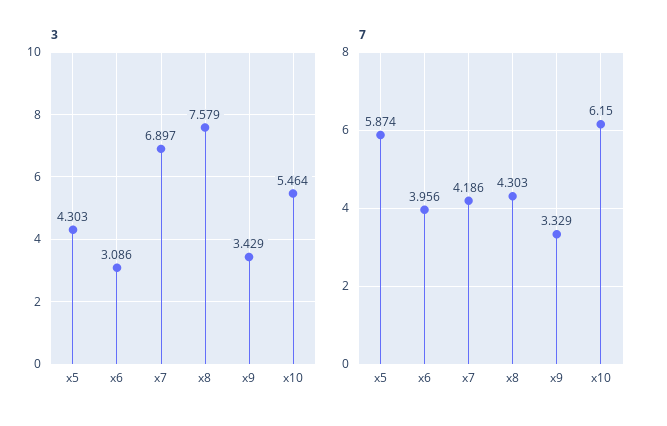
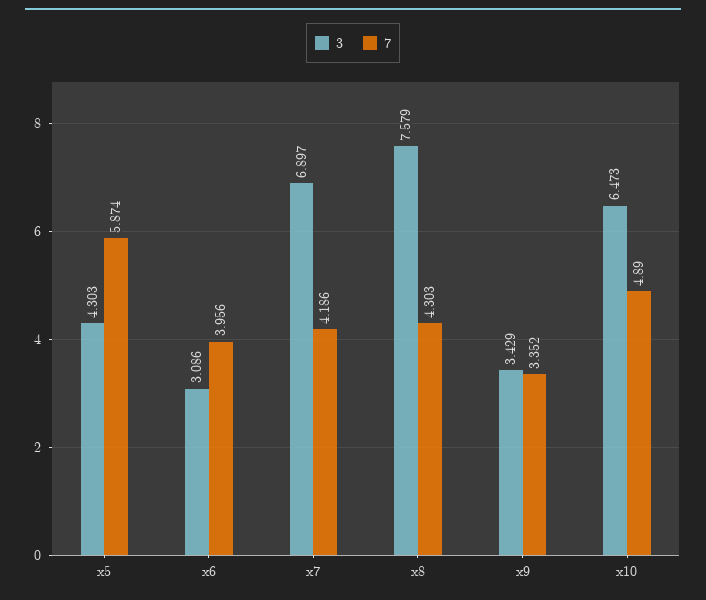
  {
    "3": {
      "x5": 4.303,
      "x6": 3.086,
      "x7": 6.897,
      "x8": 7.579,
      "x9": 3.429,
-     "x10": 5.464
+     "x10": 6.473
    },
    "7": {
      "x5": 5.874,
      "x6": 3.956,
      "x7": 4.186,
      "x8": 4.303,
-     "x9": 3.329,
+     "x9": 3.352,
-     "x10": 6.15
+     "x10": 4.89
    }
  }

